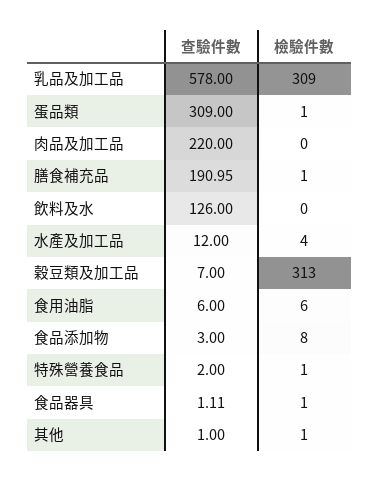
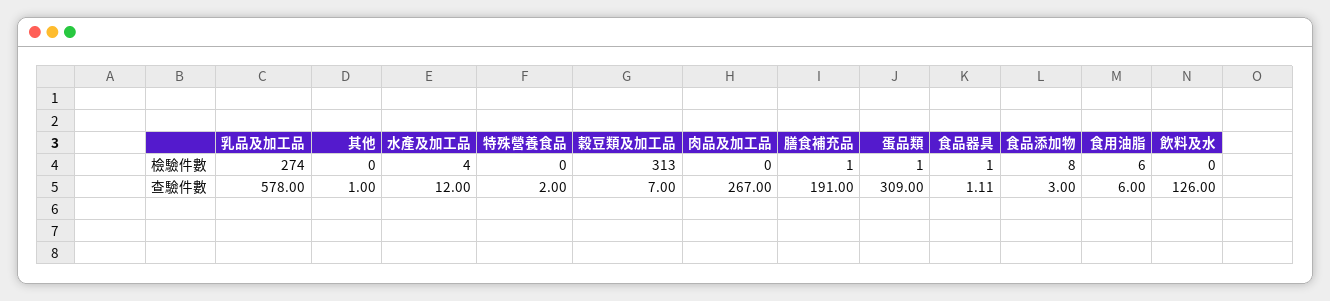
  {
    "查驗件數": {
      "乳品及加工品": 578,
      "蛋品類": 309,
-     "肉品及加工品": 220,
+     "肉品及加工品": 267,
-     "膳食補充品": 190.95,
+     "膳食補充品": 191,
      "飲料及水": 126,
      "水產及加工品": 12,
      "穀豆類及加工品": 7,
      "食用油脂": 6,
      "食品添加物": 3,
      "特殊營養食品": 2,
      "食品器具": 1.11,
      "其他": 1
    },
    "檢驗件數": {
-     "乳品及加工品": 309,
+     "乳品及加工品": 274,
      "蛋品類": 1,
      "肉品及加工品": 0,
      "膳食補充品": 1,
      "飲料及水": 0,
      "水產及加工品": 4,
      "穀豆類及加工品": 313,
      "食用油脂": 6,
      "食品添加物": 8,
-     "特殊營養食品": 1,
+     "特殊營養食品": 0,
      "食品器具": 1,
-     "其他": 1
+     "其他": 0
    }
  }

